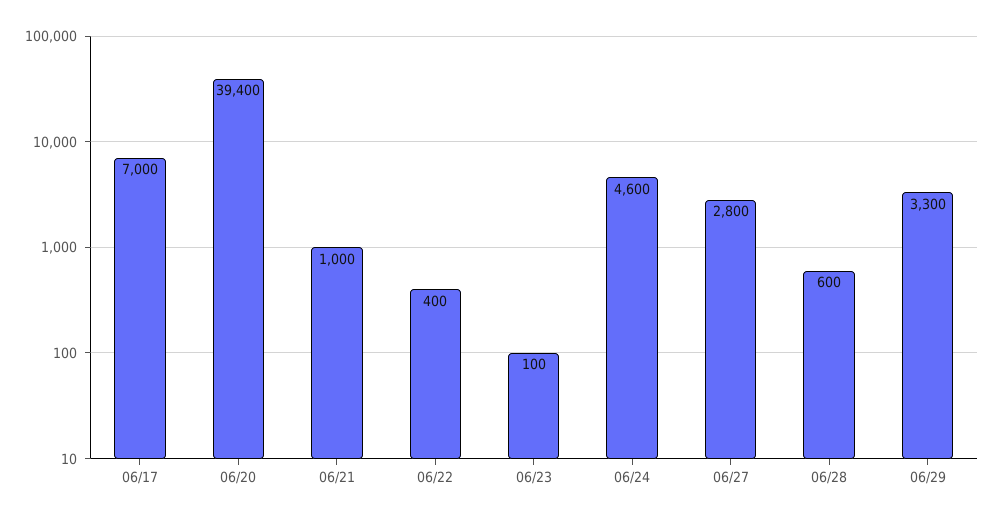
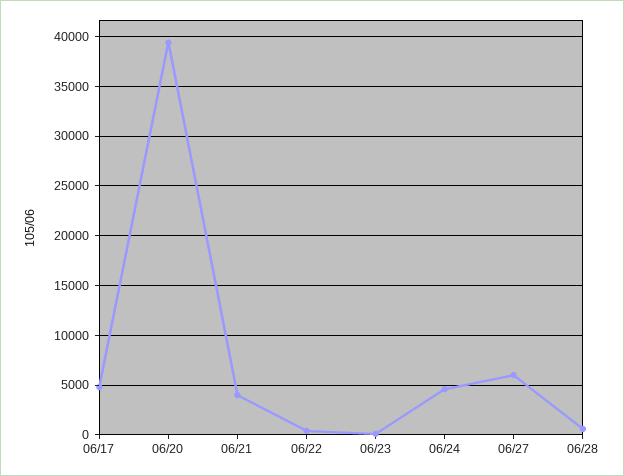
  {
-   "06/17": 7000,
+   "06/17": 5000,
    "06/20": 39400,
-   "06/21": 1000,
+   "06/21": 4000,
    "06/22": 400,
    "06/23": 100,
    "06/24": 4600,
-   "06/27": 2800,
+   "06/27": 6000,
-   "06/28": 600,
+   "06/28": 600
-   "06/29": 3300
  }

